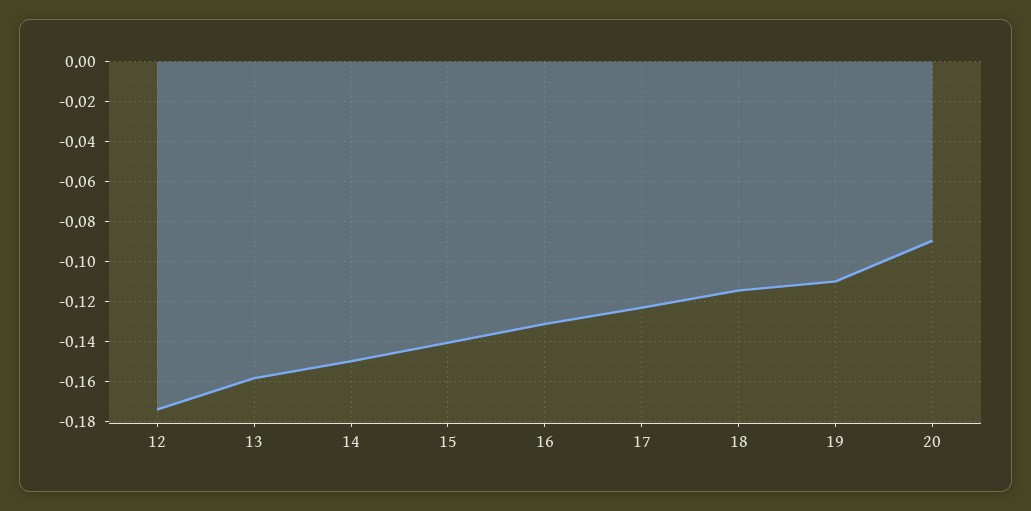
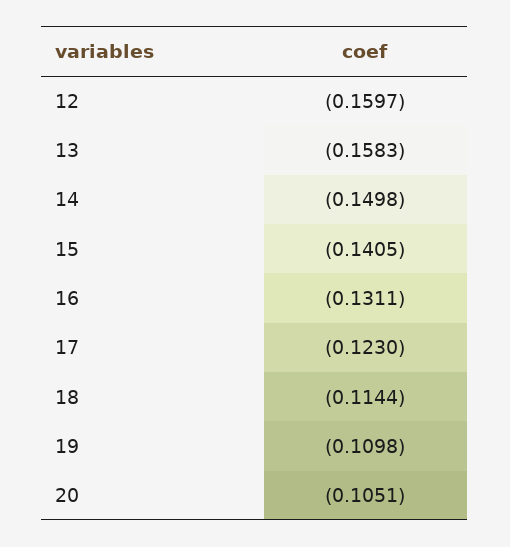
  {
-   "12": -0.175,
+   "12": -0.1597,
    "13": -0.1583,
    "14": -0.1498,
    "15": -0.1405,
    "16": -0.1311,
    "17": -0.123,
    "18": -0.1144,
    "19": -0.1098,
-   "20": -0.09
+   "20": -0.1051
  }

